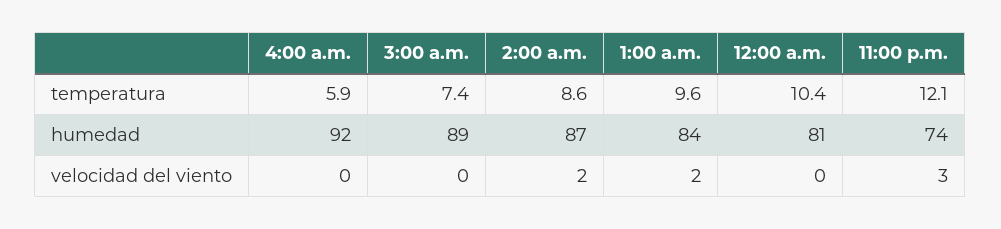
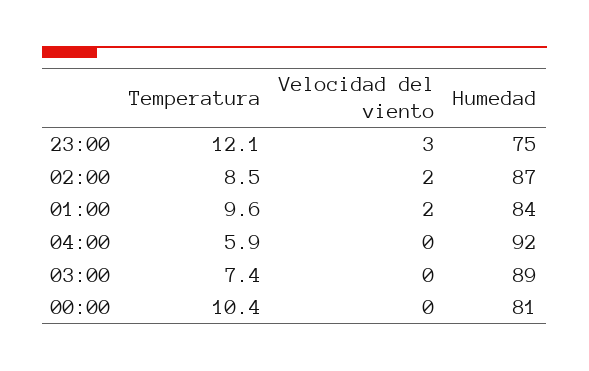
  {
    "4:00 a.m.": {
      "temperatura": 5.9,
      "humedad": 92,
      "velocidad del viento": 0
    },
    "3:00 a.m.": {
      "temperatura": 7.4,
      "humedad": 89,
      "velocidad del viento": 0
    },
    "2:00 a.m.": {
-     "temperatura": 8.6,
+     "temperatura": 8.5,
      "humedad": 87,
      "velocidad del viento": 2
    },
    "1:00 a.m.": {
      "temperatura": 9.6,
      "humedad": 84,
      "velocidad del viento": 2
    },
    "12:00 a.m.": {
      "temperatura": 10.4,
      "humedad": 81,
      "velocidad del viento": 0
    },
    "11:00 p.m.": {
      "temperatura": 12.1,
-     "humedad": 74,
+     "humedad": 75,
      "velocidad del viento": 3
    }
  }

